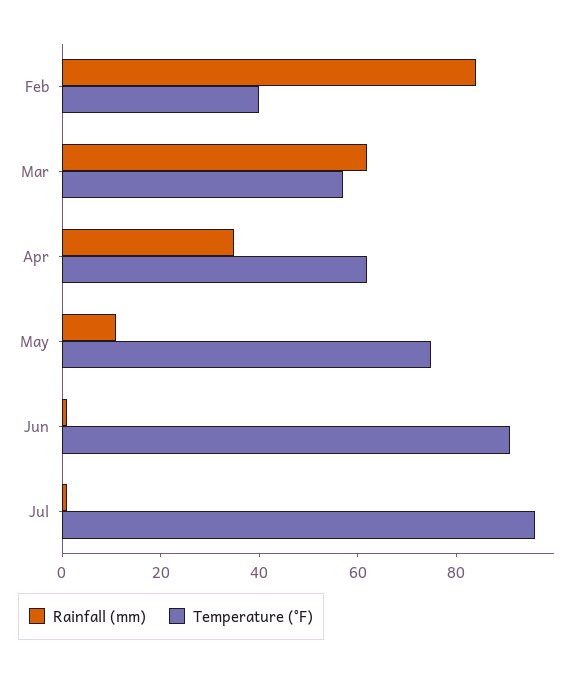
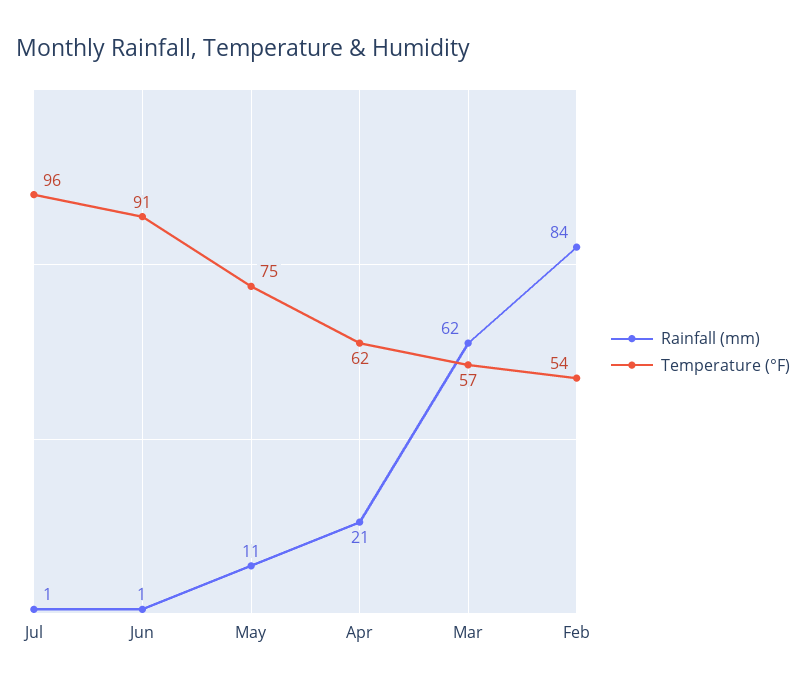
  {
    "Rainfall (mm)": {
      "Feb": 84,
      "Mar": 62,
-     "Apr": 35,
+     "Apr": 21,
      "May": 11,
      "Jun": 1,
      "Jul": 1
    },
    "Temperature (°F)": {
-     "Feb": 40,
+     "Feb": 54,
      "Mar": 57,
      "Apr": 62,
      "May": 75,
      "Jun": 91,
      "Jul": 96
    }
  }

